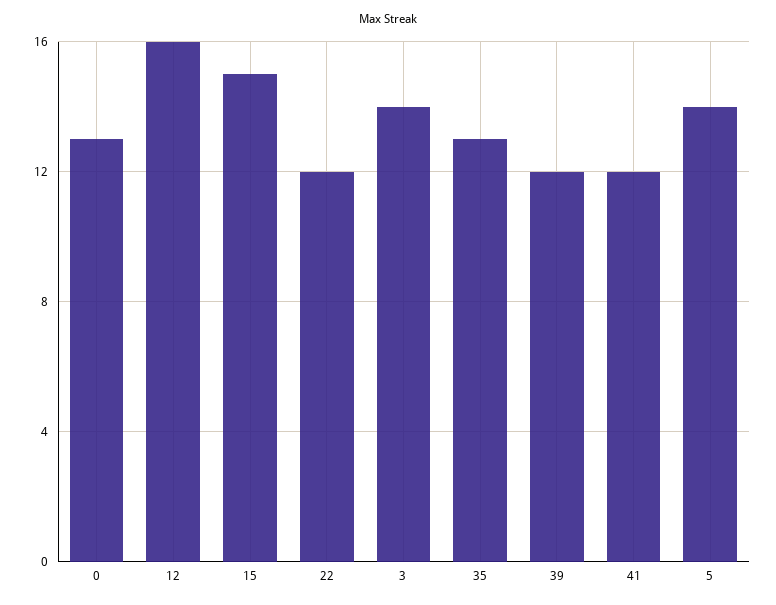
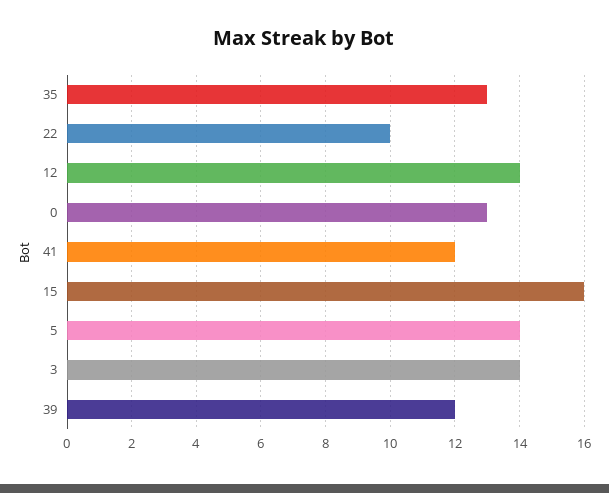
  {
    "0": 13,
-   "12": 16,
+   "12": 14,
-   "15": 15,
+   "15": 16,
-   "22": 12,
+   "22": 10,
    "3": 14,
    "35": 13,
    "39": 12,
    "41": 12,
    "5": 14
  }

